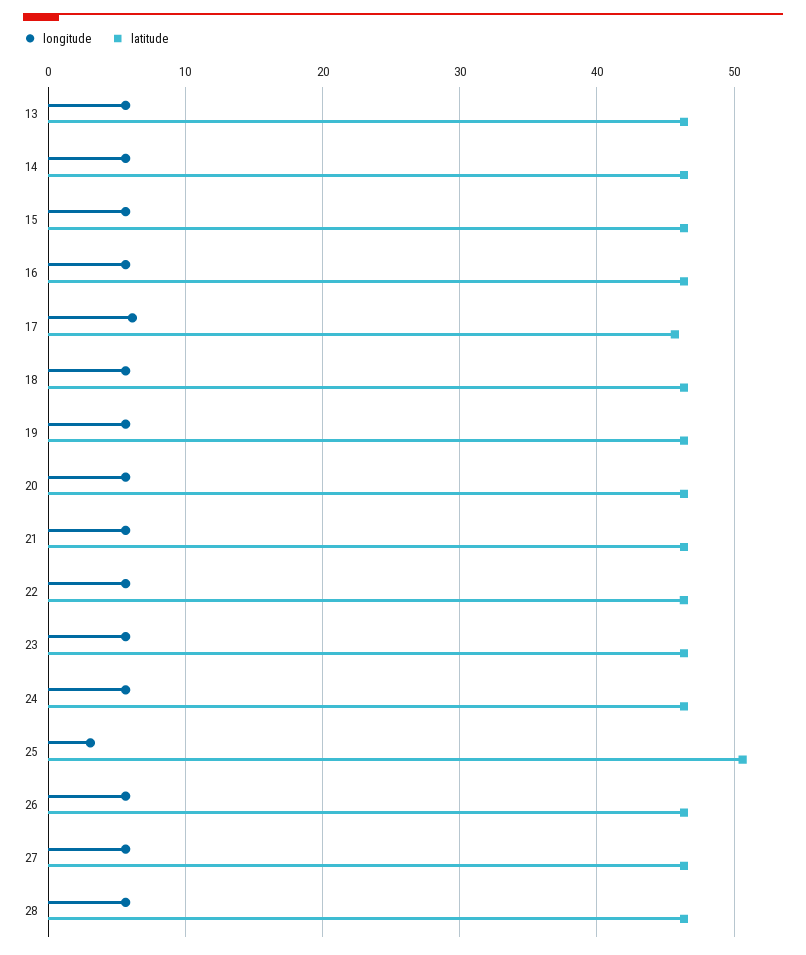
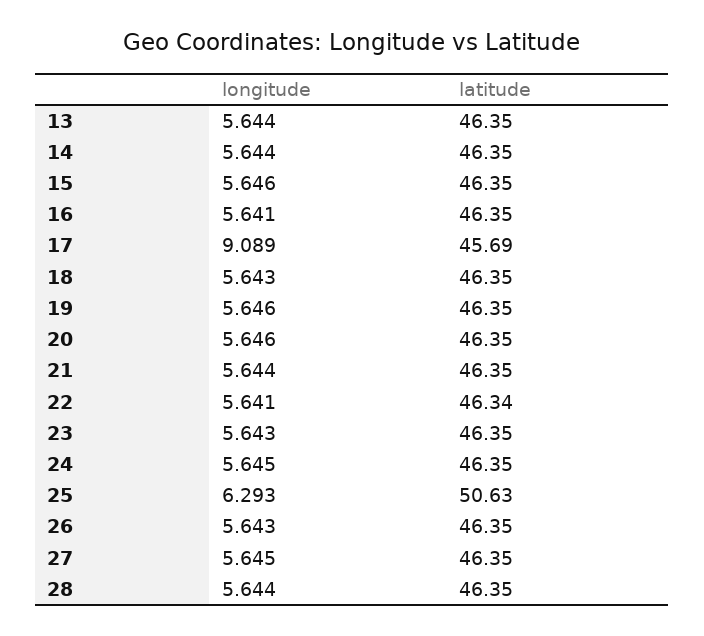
  {
    "longitude": {
      "13": 5.644,
      "14": 5.644,
      "15": 5.646,
      "16": 5.641,
-     "17": 6,
+     "17": 9.089,
      "18": 5.643,
      "19": 5.646,
      "20": 5.646,
      "21": 5.644,
      "22": 5.641,
      "23": 5.643,
      "24": 5.645,
-     "25": 3,
+     "25": 6.293,
      "26": 5.643,
      "27": 5.645,
      "28": 5.644
    },
    "latitude": {
      "13": 46.35,
      "14": 46.35,
      "15": 46.35,
      "16": 46.35,
      "17": 45.69,
      "18": 46.35,
      "19": 46.35,
      "20": 46.35,
      "21": 46.35,
      "22": 46.34,
      "23": 46.35,
      "24": 46.35,
      "25": 50.63,
      "26": 46.35,
      "27": 46.35,
      "28": 46.35
    }
  }

